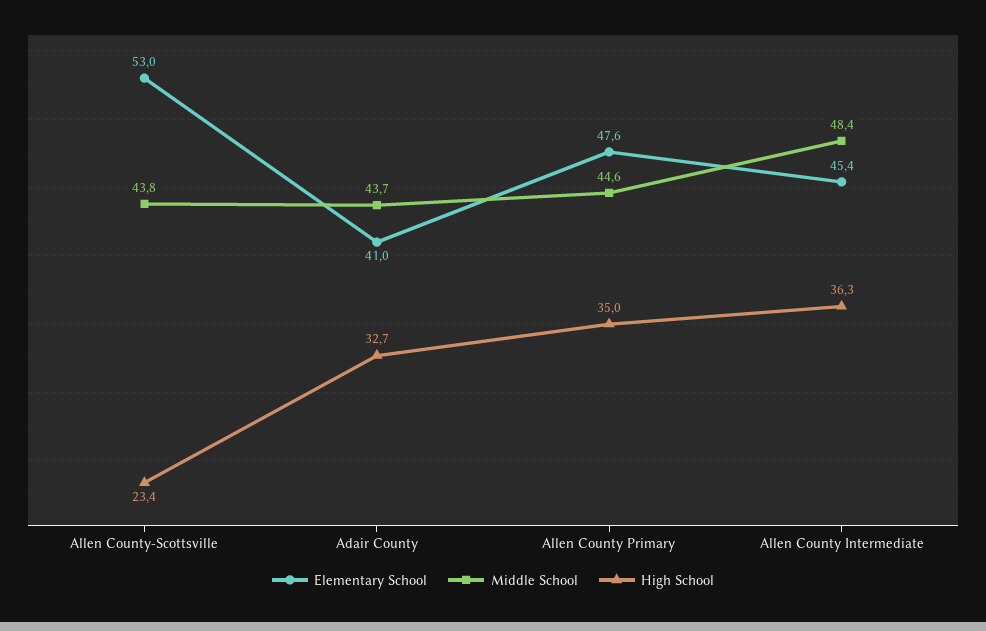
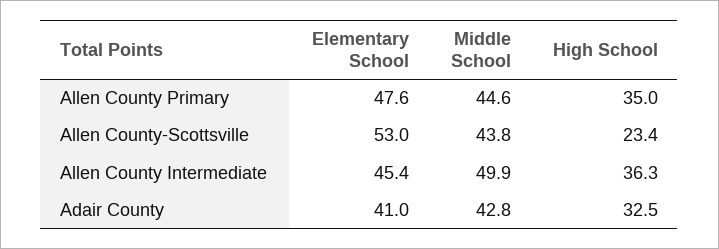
  {
    "Elementary School": {
      "Allen County-Scottsville": 53,
      "Adair County": 41,
      "Allen County Primary": 47.6,
      "Allen County Intermediate": 45.4
    },
    "Middle School": {
      "Allen County-Scottsville": 43.8,
-     "Adair County": 43.7,
+     "Adair County": 42.8,
      "Allen County Primary": 44.6,
-     "Allen County Intermediate": 48.4
+     "Allen County Intermediate": 49.9
    },
    "High School": {
      "Allen County-Scottsville": 23.4,
-     "Adair County": 32.7,
+     "Adair County": 32.5,
      "Allen County Primary": 35,
      "Allen County Intermediate": 36.3
    }
  }

